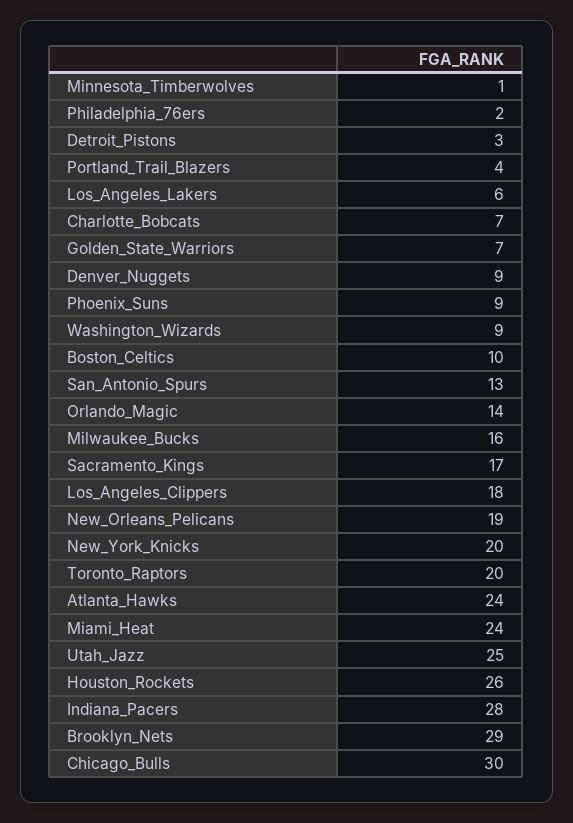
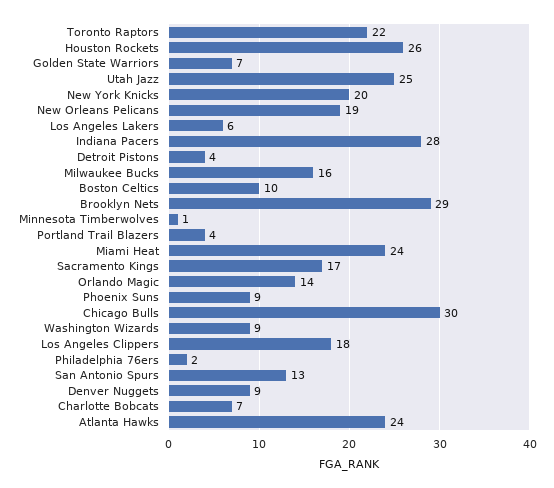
  {
    "Minnesota_Timberwolves": 1,
    "Philadelphia_76ers": 2,
-   "Detroit_Pistons": 3,
+   "Detroit_Pistons": 4,
    "Portland_Trail_Blazers": 4,
    "Los_Angeles_Lakers": 6,
    "Charlotte_Bobcats": 7,
    "Golden_State_Warriors": 7,
    "Denver_Nuggets": 9,
    "Phoenix_Suns": 9,
    "Washington_Wizards": 9,
    "Boston_Celtics": 10,
    "San_Antonio_Spurs": 13,
    "Orlando_Magic": 14,
    "Milwaukee_Bucks": 16,
    "Sacramento_Kings": 17,
    "Los_Angeles_Clippers": 18,
    "New_Orleans_Pelicans": 19,
    "New_York_Knicks": 20,
-   "Toronto_Raptors": 20,
+   "Toronto_Raptors": 22,
    "Atlanta_Hawks": 24,
    "Miami_Heat": 24,
    "Utah_Jazz": 25,
    "Houston_Rockets": 26,
    "Indiana_Pacers": 28,
    "Brooklyn_Nets": 29,
    "Chicago_Bulls": 30
  }

